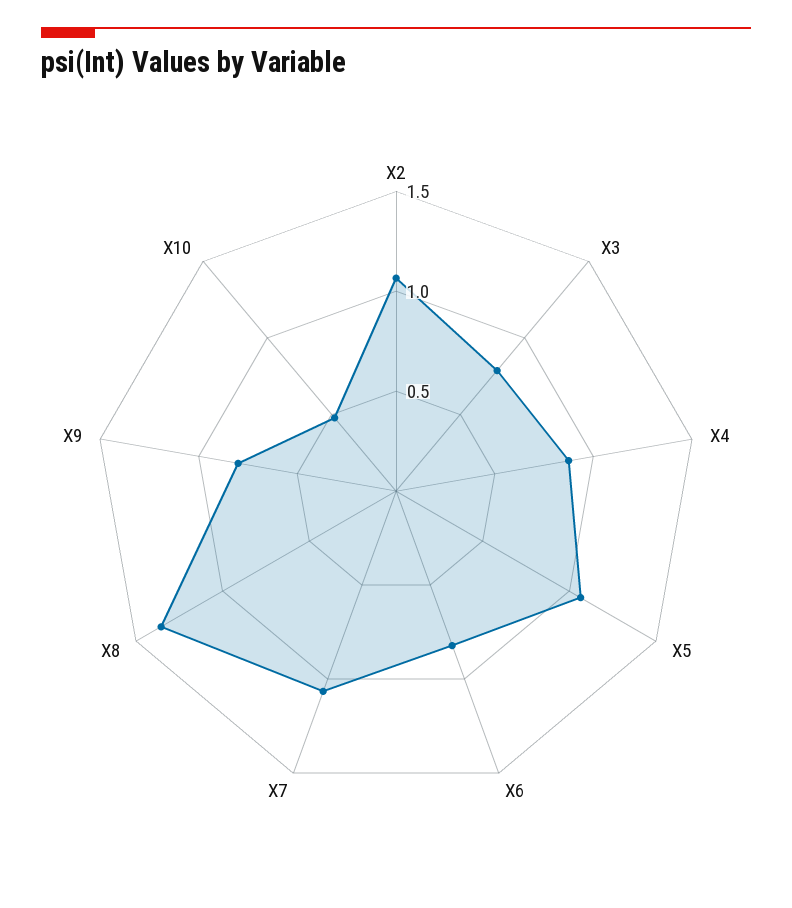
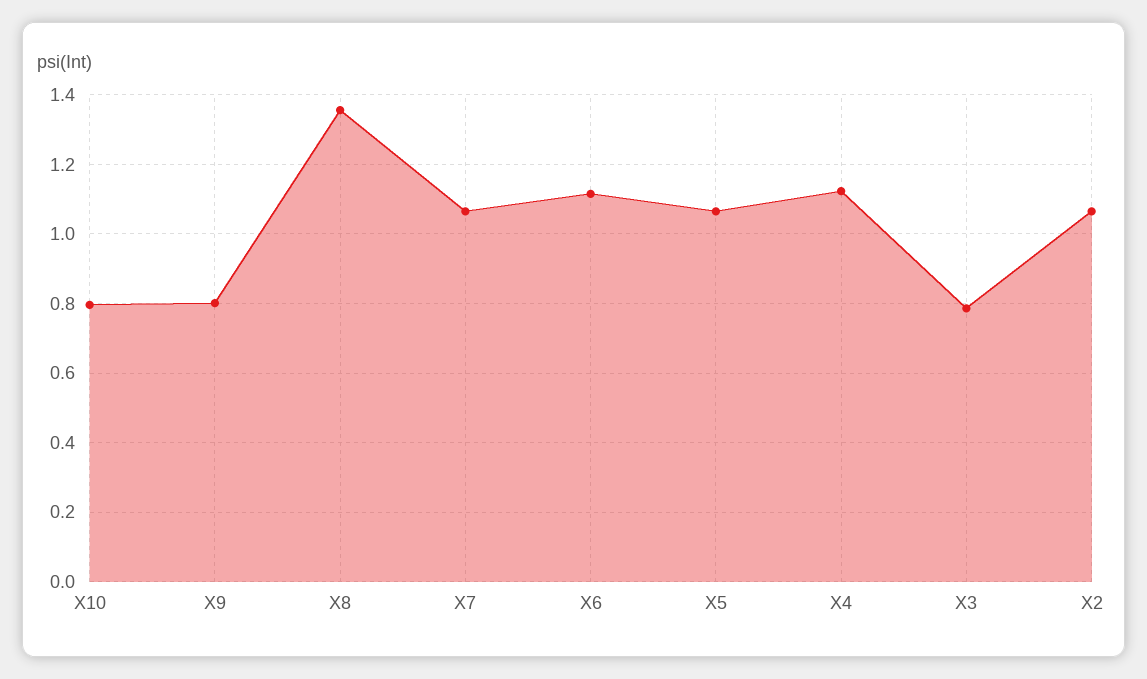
  {
    "X2": 1.06,
    "X3": 0.78,
-   "X4": 0.9,
+   "X4": 1.12,
    "X5": 1.06,
-   "X6": 0.8,
+   "X6": 1.12,
    "X7": 1.06,
    "X8": 1.36,
    "X9": 0.8,
-   "X10": 0.5
+   "X10": 0.8
  }

